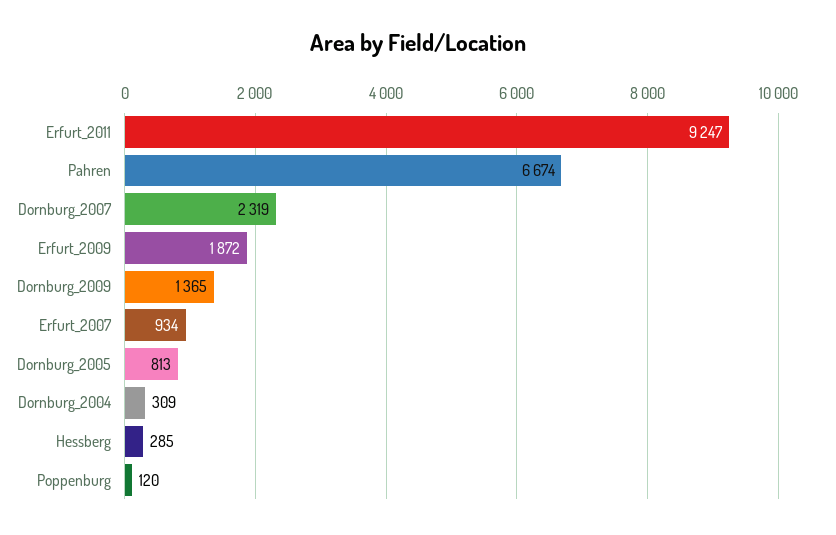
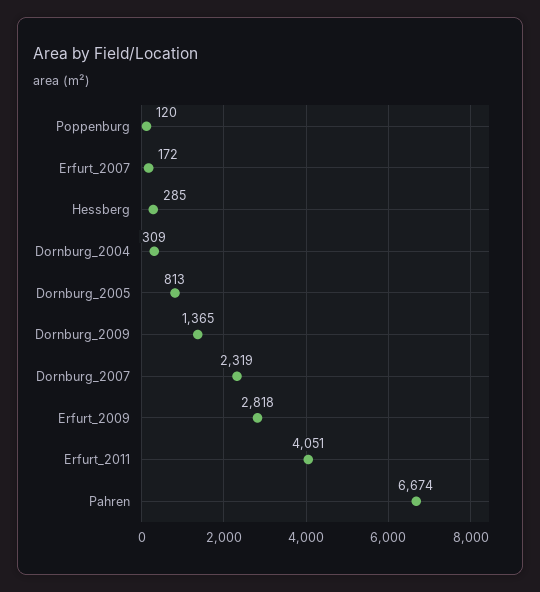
  {
-   "Erfurt_2011": 9247,
+   "Erfurt_2011": 4051,
    "Pahren": 6674,
    "Dornburg_2007": 2319,
-   "Erfurt_2009": 1872,
+   "Erfurt_2009": 2818,
    "Dornburg_2009": 1365,
-   "Erfurt_2007": 934,
+   "Erfurt_2007": 172,
    "Dornburg_2005": 813,
    "Dornburg_2004": 309,
    "Hessberg": 285,
    "Poppenburg": 120
  }

